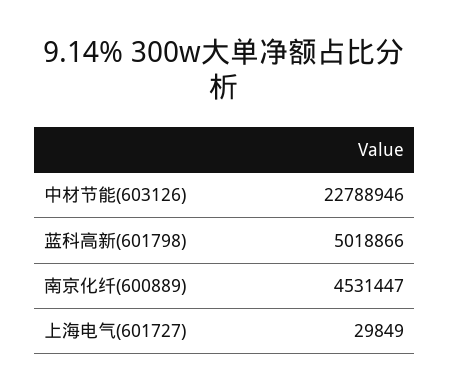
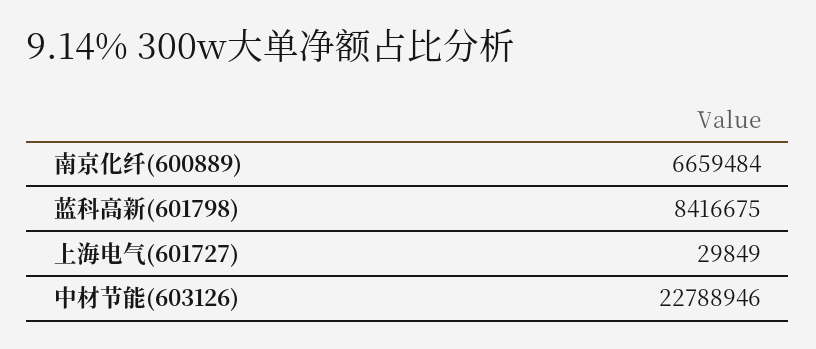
  {
    "中材节能(603126)": 22788946,
-   "蓝科高新(601798)": 5018866,
+   "蓝科高新(601798)": 8416675,
-   "南京化纤(600889)": 4531447,
+   "南京化纤(600889)": 6659484,
    "上海电气(601727)": 29849
  }

